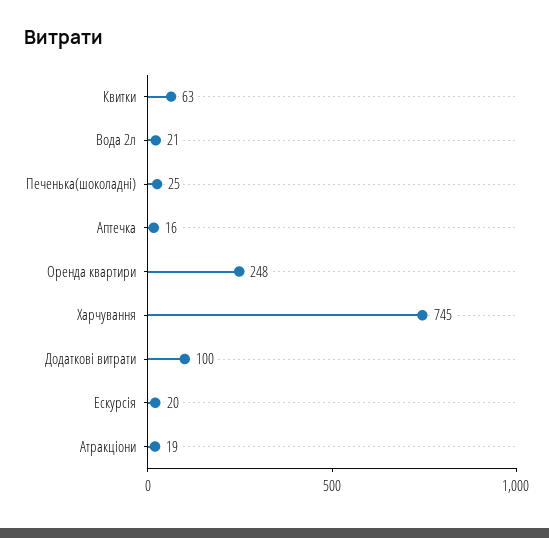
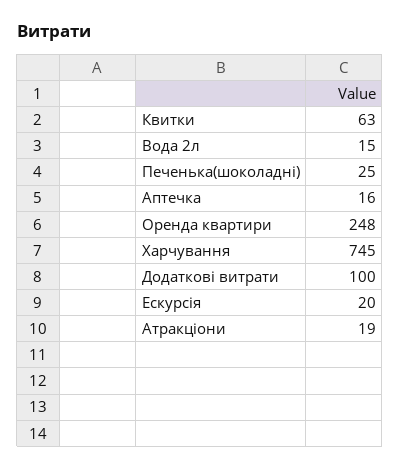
  {
    "Квитки": 63,
-   "Вода 2л": 21,
+   "Вода 2л": 15,
    "Печенька(шоколадні)": 25,
    "Аптечка": 16,
    "Оренда квартири": 248,
    "Харчування": 745,
    "Додаткові витрати": 100,
    "Ескурсія": 20,
    "Атракціони": 19
  }

